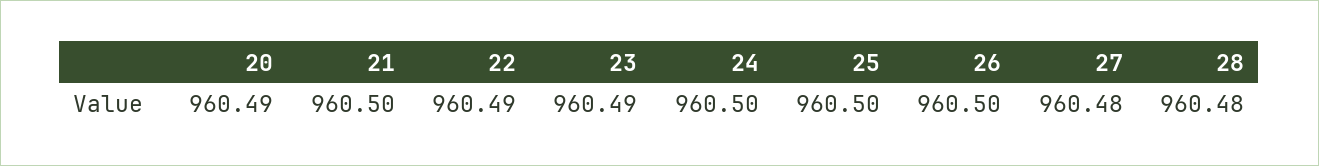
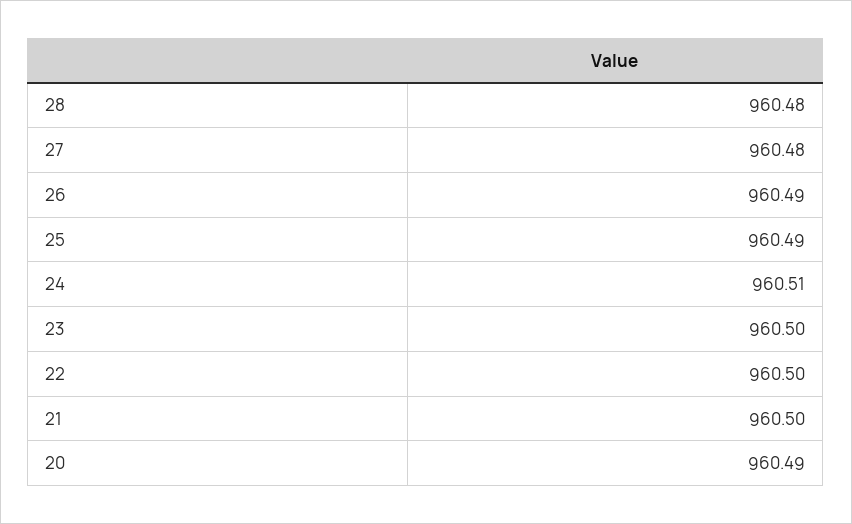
  {
    "20": 960.49,
    "21": 960.5,
-   "22": 960.49,
+   "22": 960.5,
-   "23": 960.49,
+   "23": 960.5,
-   "24": 960.5,
+   "24": 960.51,
-   "25": 960.5,
+   "25": 960.49,
-   "26": 960.5,
+   "26": 960.49,
    "27": 960.48,
    "28": 960.48
  }

